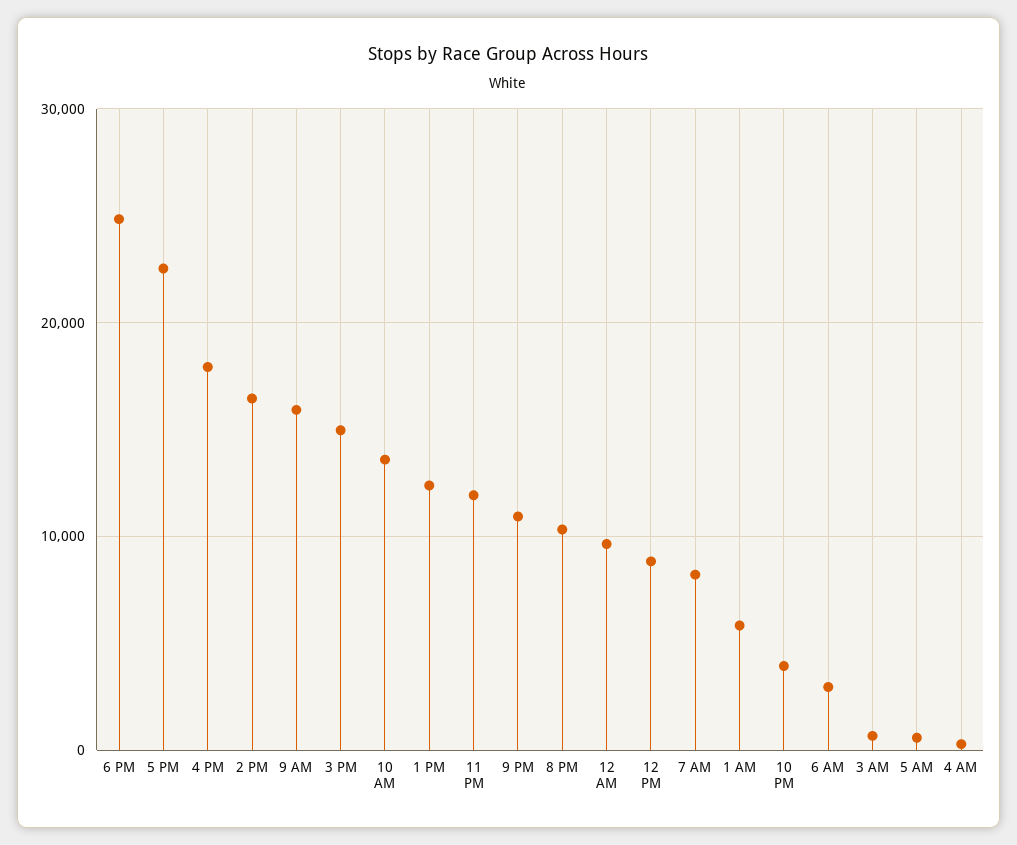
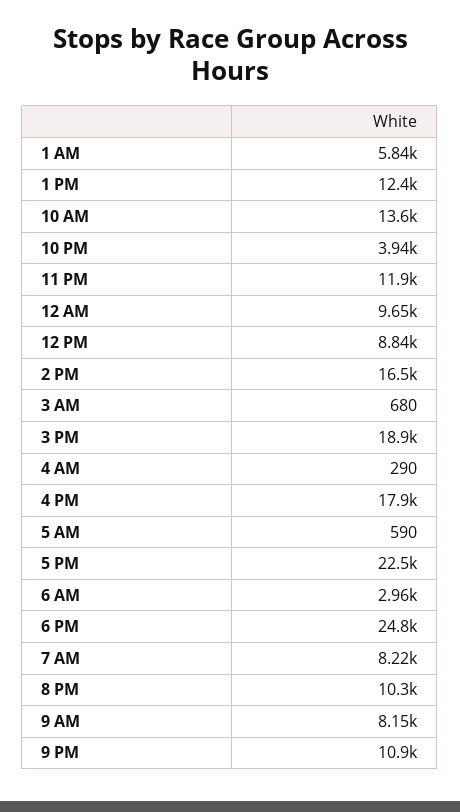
  {
    "6 PM": 24800,
    "5 PM": 22500,
    "4 PM": 17900,
    "2 PM": 16500,
-   "9 AM": 16000,
+   "9 AM": 8150,
-   "3 PM": 15000,
+   "3 PM": 18900,
    "10 AM": 13600,
    "1 PM": 12400,
    "11 PM": 11900,
    "9 PM": 10900,
    "8 PM": 10300,
    "12 AM": 9650,
    "12 PM": 8840,
    "7 AM": 8220,
    "1 AM": 5840,
    "10 PM": 3940,
    "6 AM": 2960,
    "3 AM": 680,
    "5 AM": 590,
    "4 AM": 290
  }

